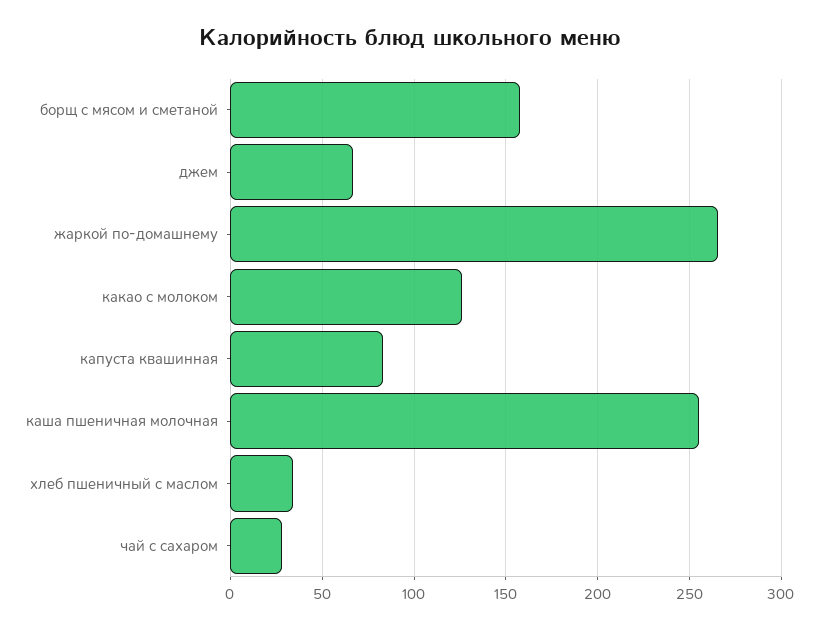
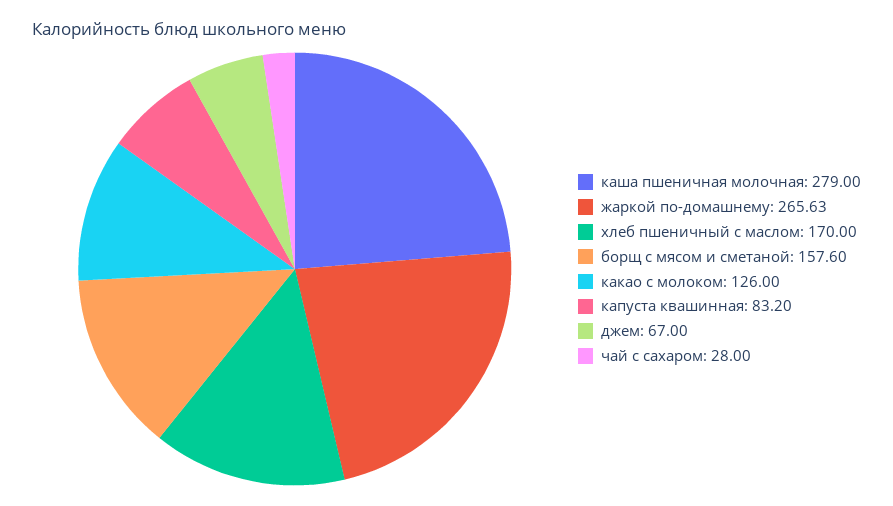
  {
    "борщ с мясом и сметаной": 157.6,
    "джем": 67,
    "жаркой по-домашнему": 265.63,
    "какао с молоком": 126,
    "капуста квашинная": 83.2,
-   "каша пшеничная молочная": 255,
+   "каша пшеничная молочная": 279,
-   "хлеб пшеничный с маслом": 35,
+   "хлеб пшеничный с маслом": 170,
    "чай с сахаром": 28
  }

